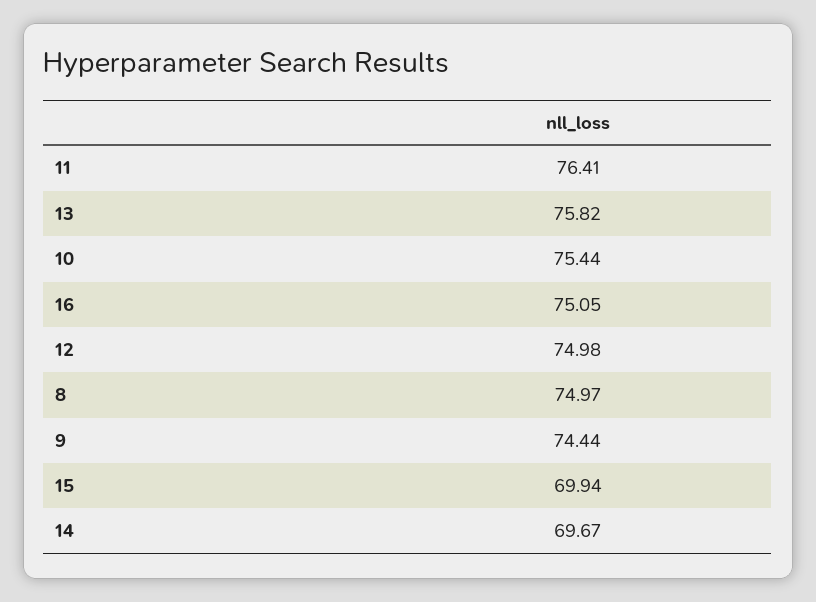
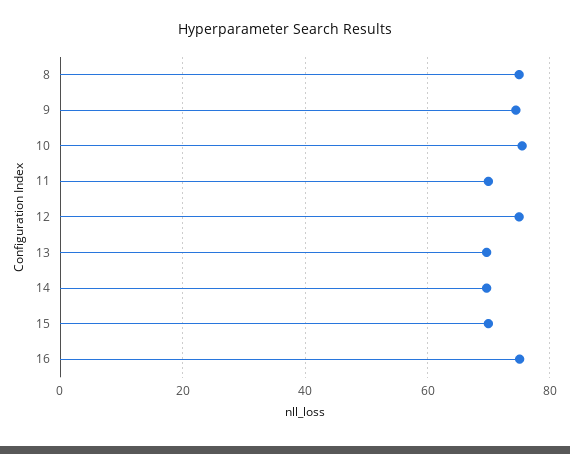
  {
-   "11": 76.41,
+   "11": 70,
-   "13": 75.82,
+   "13": 70,
    "10": 75.44,
    "16": 75.05,
    "12": 74.98,
    "8": 74.97,
    "9": 74.44,
    "15": 69.94,
    "14": 69.67
  }

